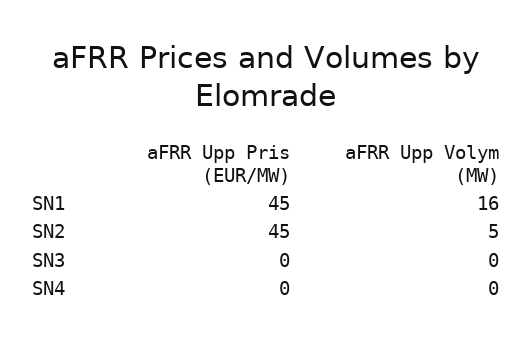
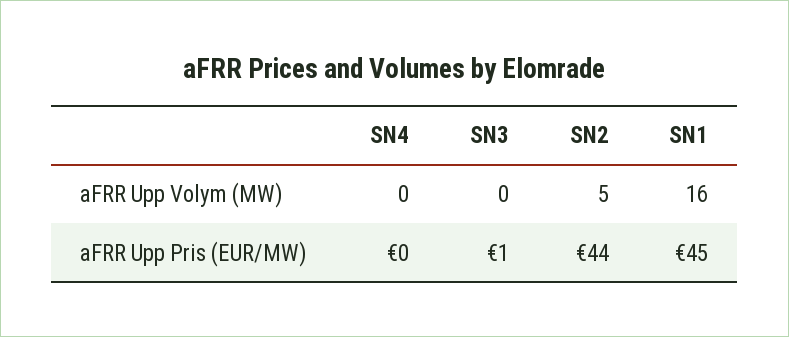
  {
    "aFRR Upp Pris (EUR/MW)": {
      "SN1": 45,
-     "SN2": 45,
+     "SN2": 44,
-     "SN3": 0,
+     "SN3": 1,
      "SN4": 0
    },
    "aFRR Upp Volym (MW)": {
      "SN1": 16,
      "SN2": 5,
      "SN3": 0,
      "SN4": 0
    }
  }

